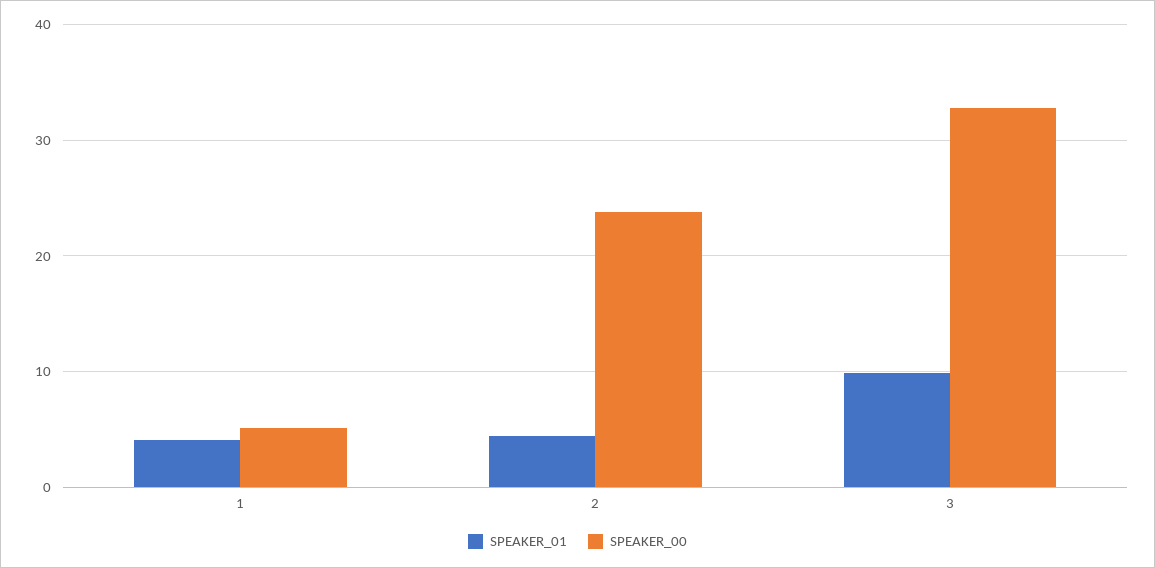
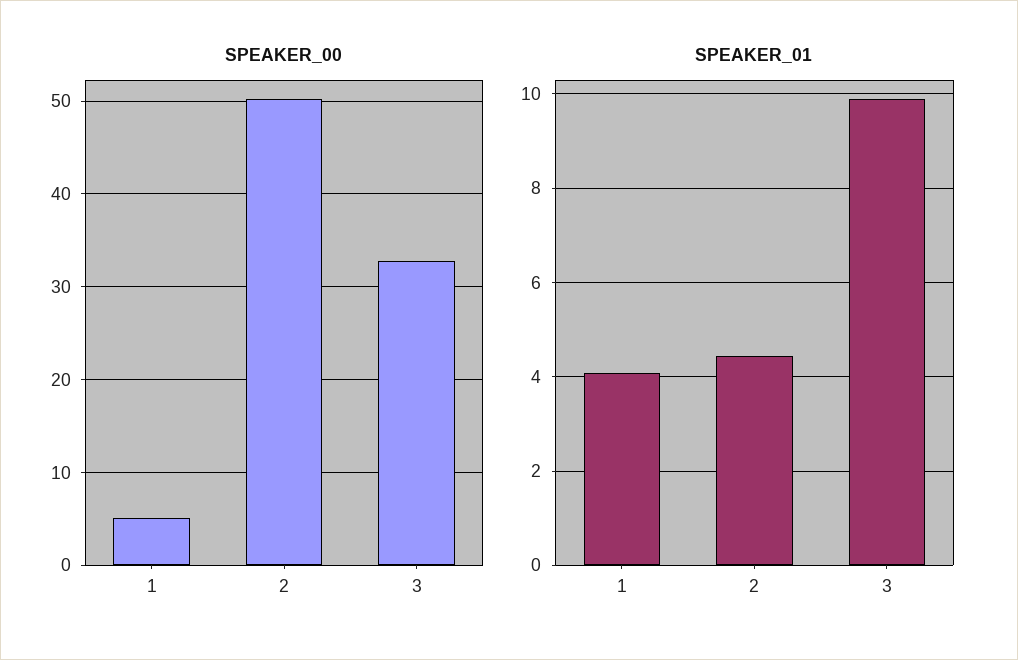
  {
    "SPEAKER_01": {
      "1": 4,
      "2": 4.4,
      "3": 9.8
    },
    "SPEAKER_00": {
      "1": 5,
-     "2": 24,
+     "2": 50,
      "3": 33
    }
  }

